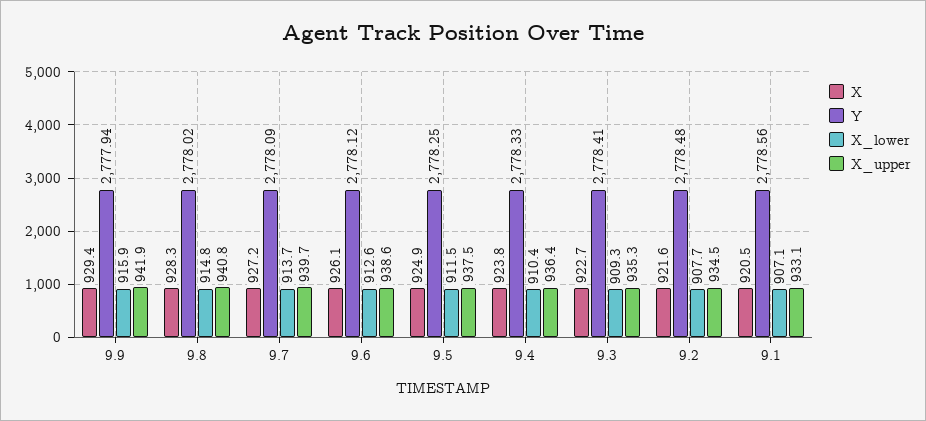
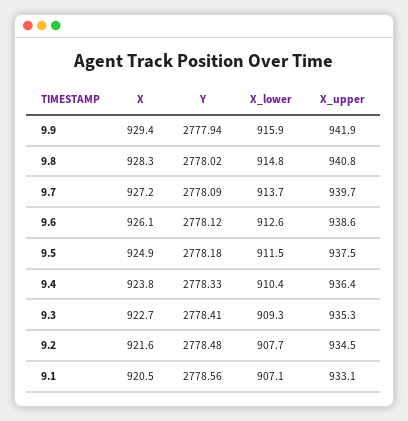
  {
    "X": {
      "9.9": 929.4,
      "9.8": 928.3,
      "9.7": 927.2,
      "9.6": 926.1,
      "9.5": 924.9,
      "9.4": 923.8,
      "9.3": 922.7,
      "9.2": 921.6,
      "9.1": 920.5
    },
    "Y": {
      "9.9": 2777.94,
      "9.8": 2778.02,
      "9.7": 2778.09,
      "9.6": 2778.12,
-     "9.5": 2778.25,
+     "9.5": 2778.18,
      "9.4": 2778.33,
      "9.3": 2778.41,
      "9.2": 2778.48,
      "9.1": 2778.56
    },
    "X_lower": {
      "9.9": 915.9,
      "9.8": 914.8,
      "9.7": 913.7,
      "9.6": 912.6,
      "9.5": 911.5,
      "9.4": 910.4,
      "9.3": 909.3,
      "9.2": 907.7,
      "9.1": 907.1
    },
    "X_upper": {
      "9.9": 941.9,
      "9.8": 940.8,
      "9.7": 939.7,
      "9.6": 938.6,
      "9.5": 937.5,
      "9.4": 936.4,
      "9.3": 935.3,
      "9.2": 934.5,
      "9.1": 933.1
    }
  }

